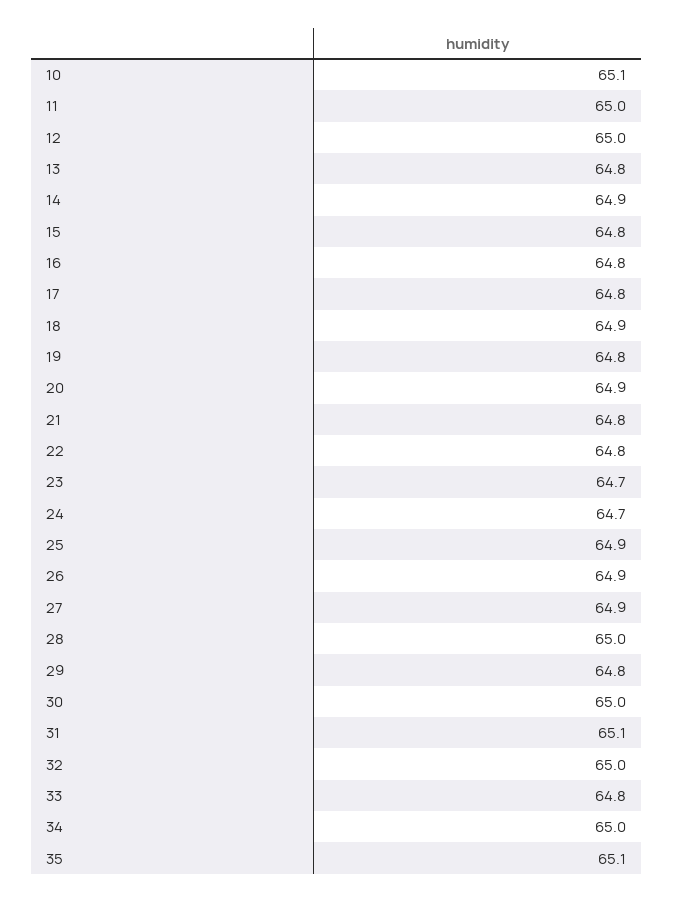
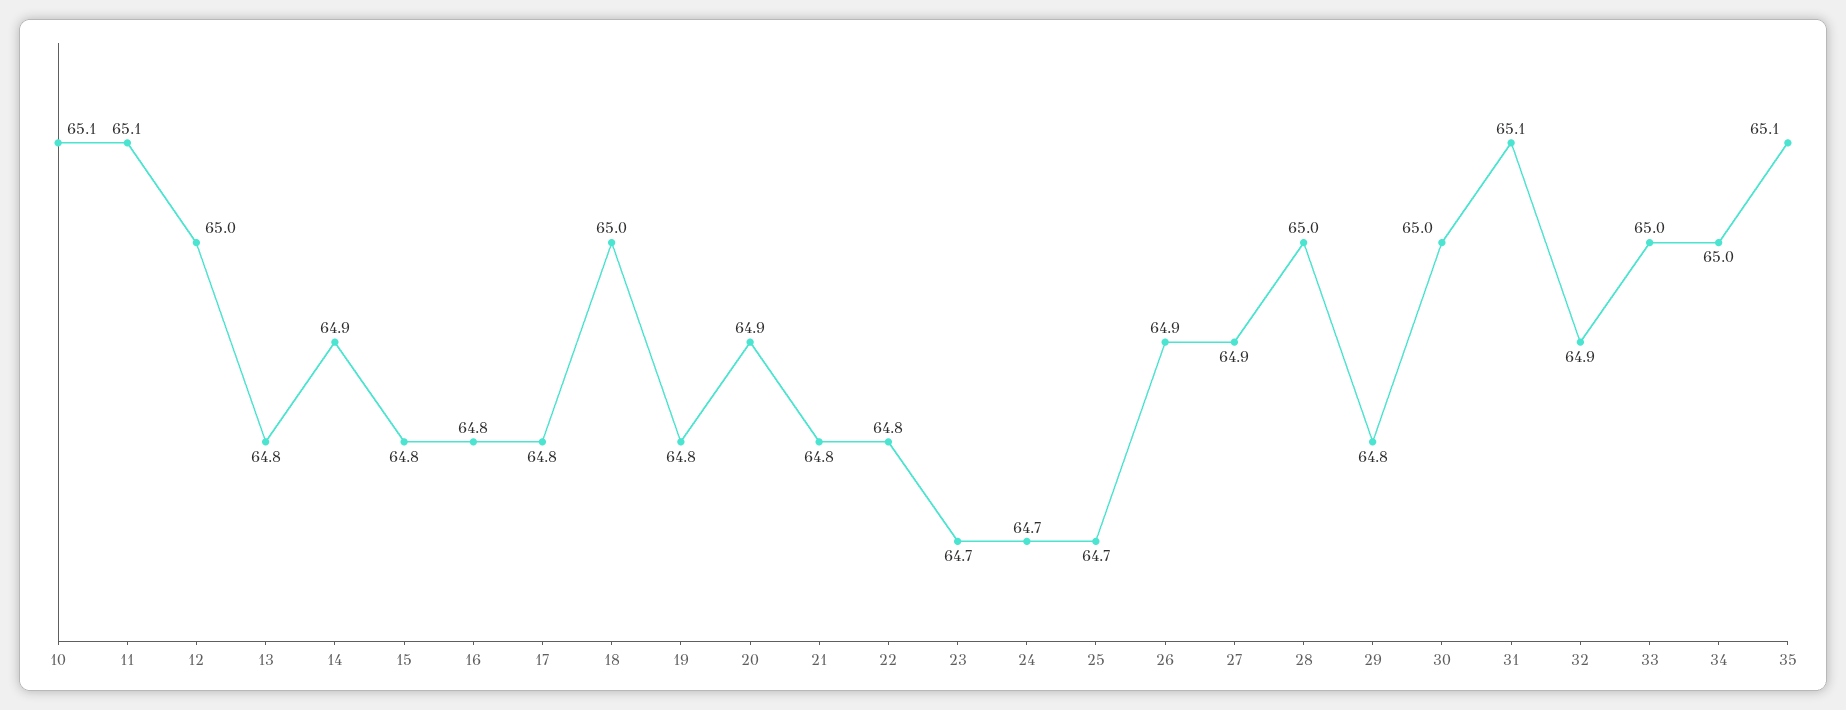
  {
    "10": 65.1,
-   "11": 65,
+   "11": 65.1,
    "12": 65,
    "13": 64.8,
    "14": 64.9,
    "15": 64.8,
    "16": 64.8,
    "17": 64.8,
-   "18": 64.9,
+   "18": 65,
    "19": 64.8,
    "20": 64.9,
    "21": 64.8,
    "22": 64.8,
    "23": 64.7,
    "24": 64.7,
-   "25": 64.9,
+   "25": 64.7,
    "26": 64.9,
    "27": 64.9,
    "28": 65,
    "29": 64.8,
    "30": 65,
    "31": 65.1,
-   "32": 65,
+   "32": 64.9,
-   "33": 64.8,
+   "33": 65,
    "34": 65,
    "35": 65.1
  }

